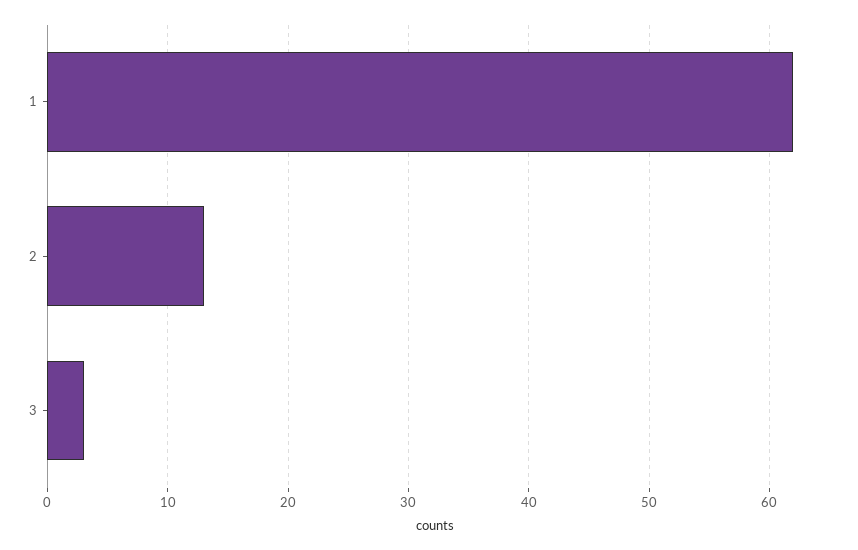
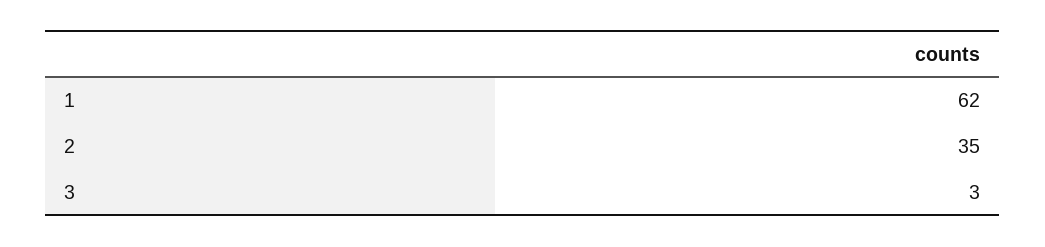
  {
    "1": 62,
-   "2": 13,
+   "2": 35,
    "3": 3
  }

